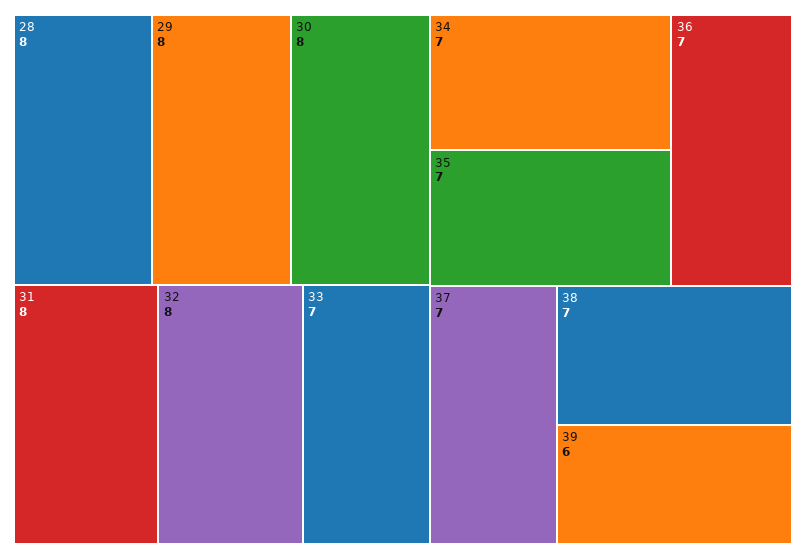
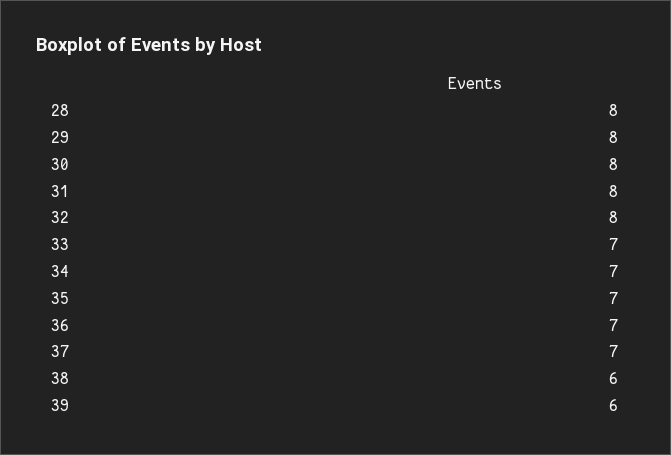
  {
    "28": 8,
    "29": 8,
    "30": 8,
    "31": 8,
    "32": 8,
    "33": 7,
    "34": 7,
    "35": 7,
    "36": 7,
    "37": 7,
-   "38": 7,
+   "38": 6,
    "39": 6
  }

